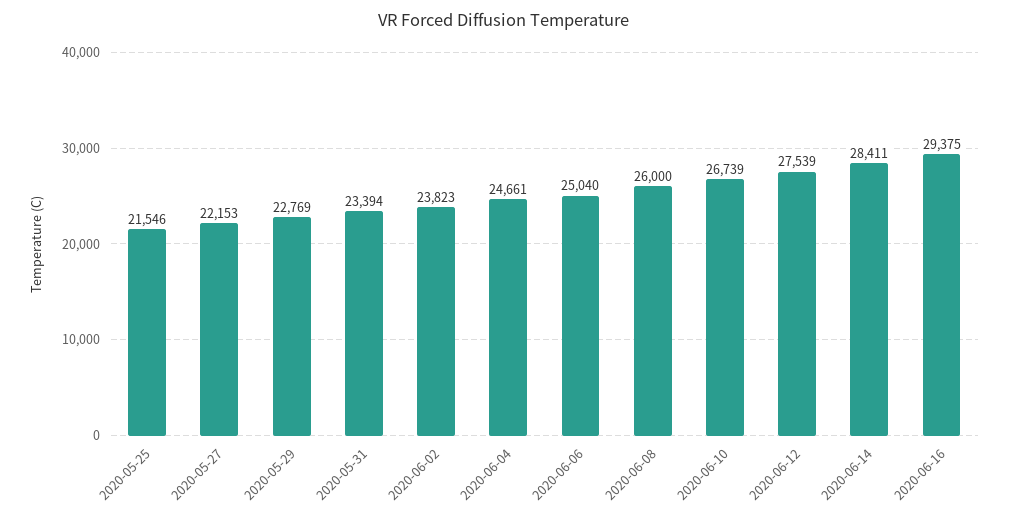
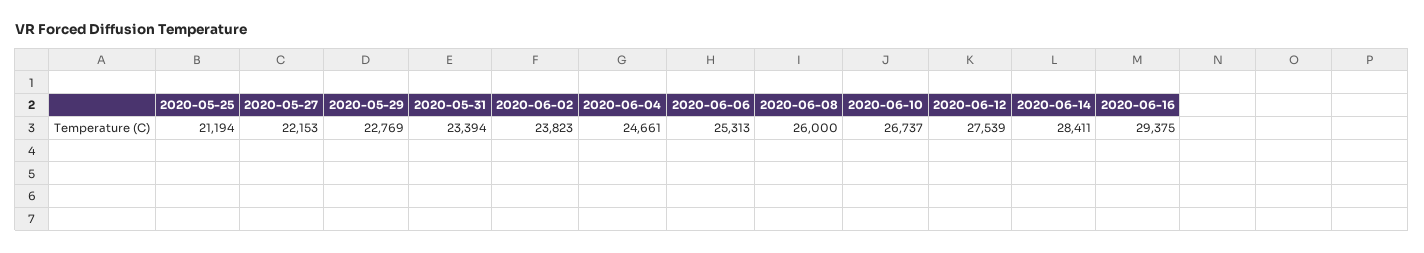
  {
-   "2020-05-25": 21546,
+   "2020-05-25": 21194,
    "2020-05-27": 22153,
    "2020-05-29": 22769,
    "2020-05-31": 23394,
    "2020-06-02": 23823,
    "2020-06-04": 24661,
-   "2020-06-06": 25040,
+   "2020-06-06": 25313,
    "2020-06-08": 26000,
-   "2020-06-10": 26739,
+   "2020-06-10": 26737,
    "2020-06-12": 27539,
    "2020-06-14": 28411,
    "2020-06-16": 29375
  }

